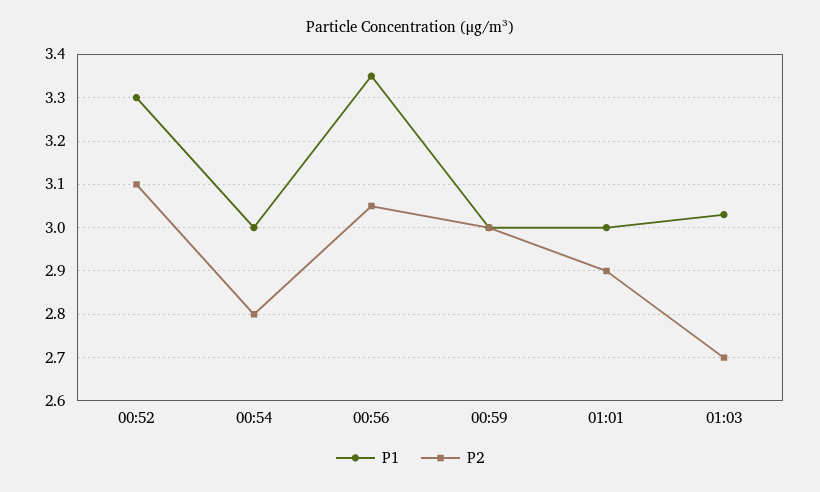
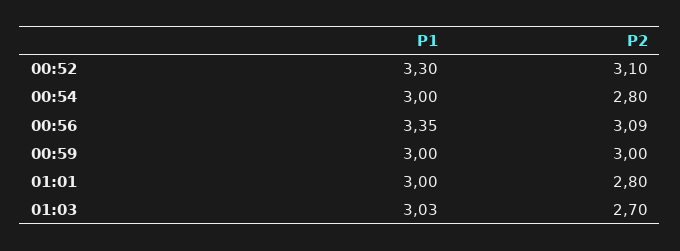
  {
    "P1": {
      "00:52": 3.3,
      "00:54": 3,
      "00:56": 3.35,
      "00:59": 3,
      "01:01": 3,
      "01:03": 3.03
    },
    "P2": {
      "00:52": 3.1,
      "00:54": 2.8,
-     "00:56": 3.05,
+     "00:56": 3.09,
      "00:59": 3,
-     "01:01": 2.9,
+     "01:01": 2.8,
      "01:03": 2.7
    }
  }

